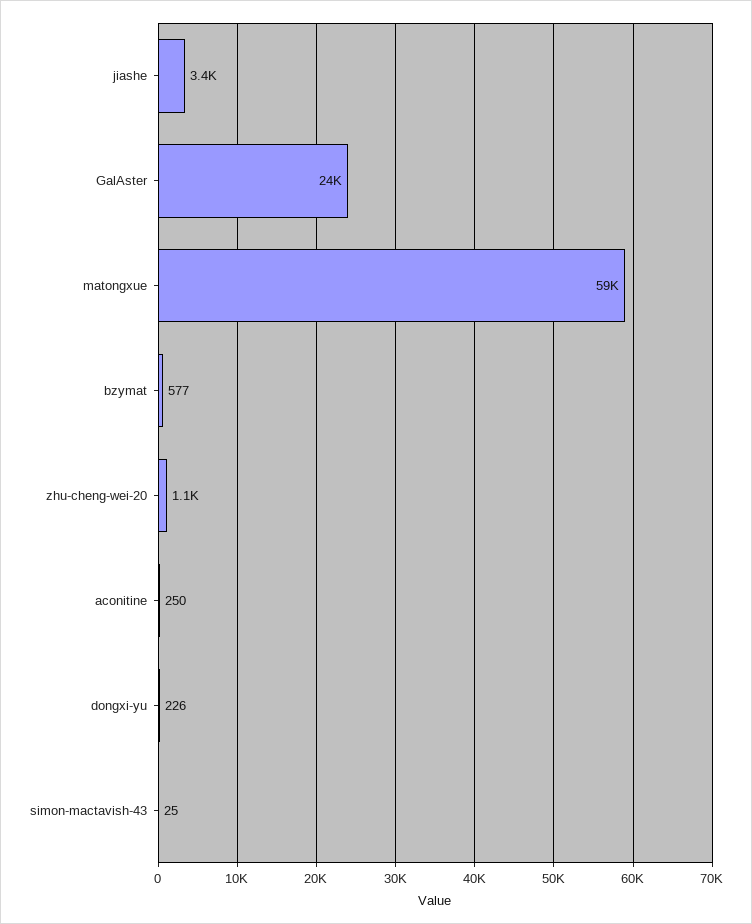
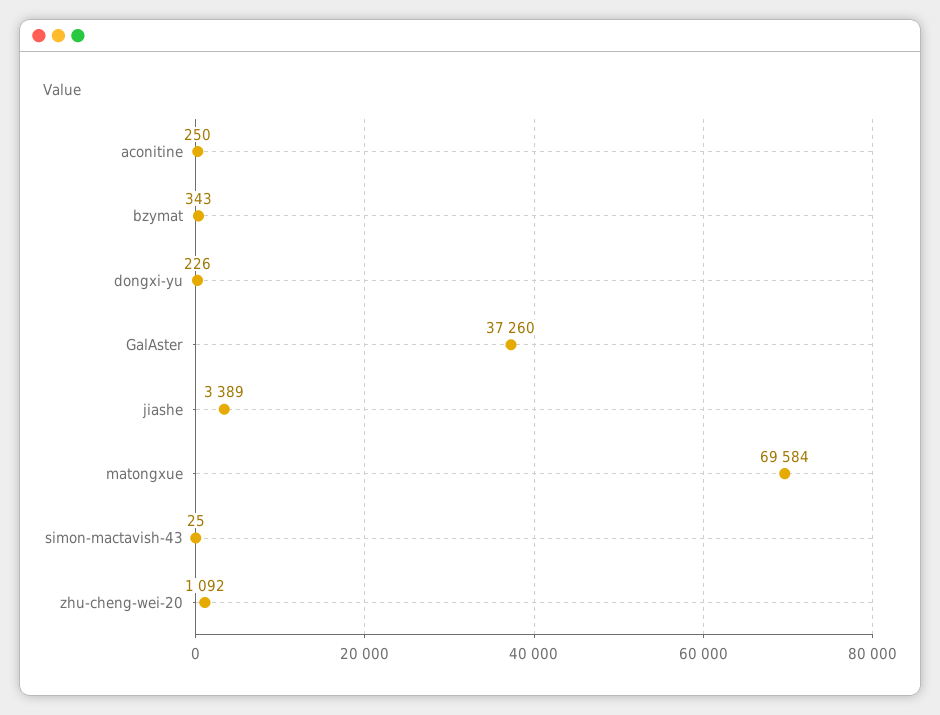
  {
    "jiashe": 3389,
-   "GalAster": 24000,
+   "GalAster": 37260,
-   "matongxue": 59000,
+   "matongxue": 69584,
-   "bzymat": 577,
+   "bzymat": 343,
    "zhu-cheng-wei-20": 1092,
    "aconitine": 250,
    "dongxi-yu": 226,
    "simon-mactavish-43": 25
  }

